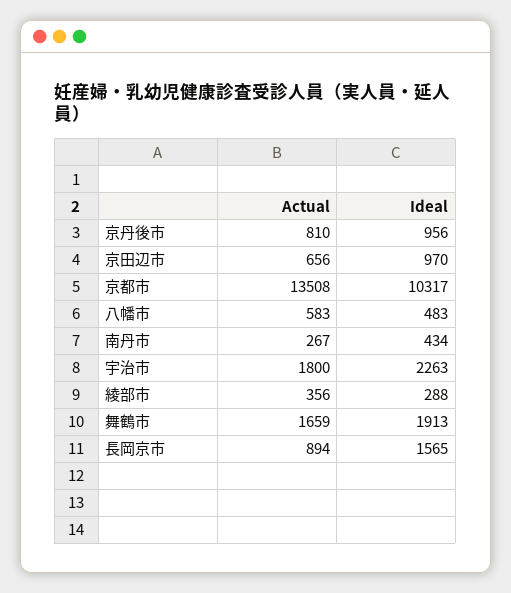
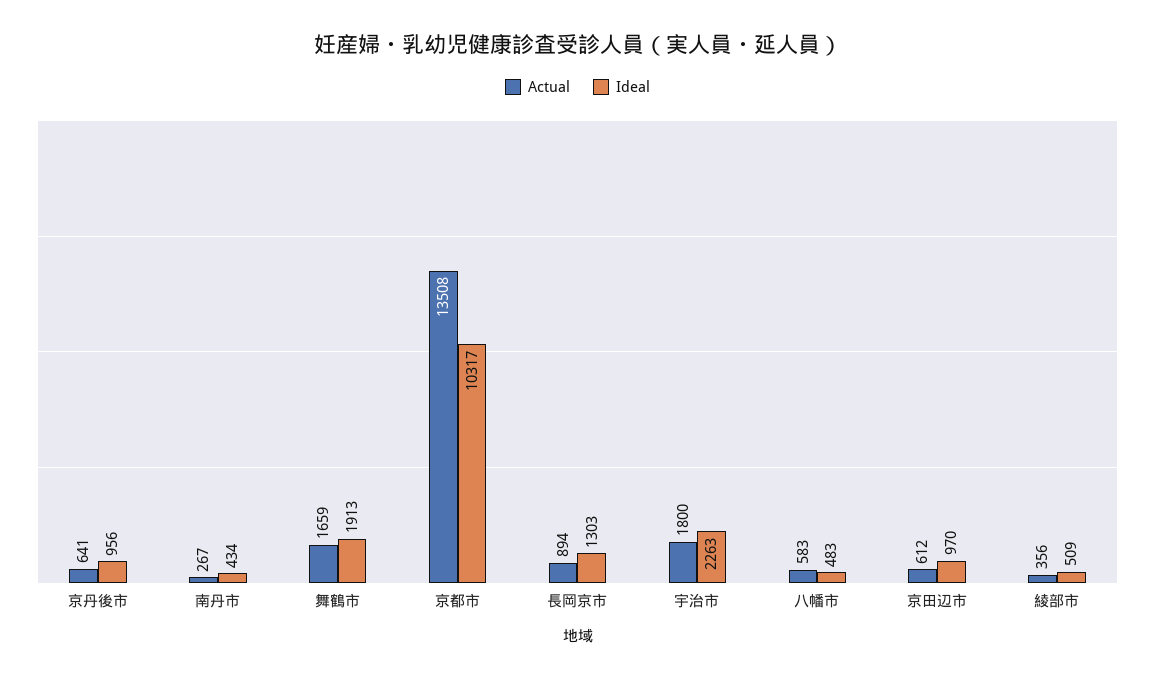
  {
    "Actual": {
-     "京丹後市": 810,
+     "京丹後市": 641,
-     "京田辺市": 656,
+     "京田辺市": 612,
      "京都市": 13508,
      "八幡市": 583,
      "南丹市": 267,
      "宇治市": 1800,
      "綾部市": 356,
      "舞鶴市": 1659,
      "長岡京市": 894
    },
    "Ideal": {
      "京丹後市": 956,
      "京田辺市": 970,
      "京都市": 10317,
      "八幡市": 483,
      "南丹市": 434,
      "宇治市": 2263,
-     "綾部市": 288,
+     "綾部市": 509,
      "舞鶴市": 1913,
-     "長岡京市": 1565
+     "長岡京市": 1303
    }
  }

